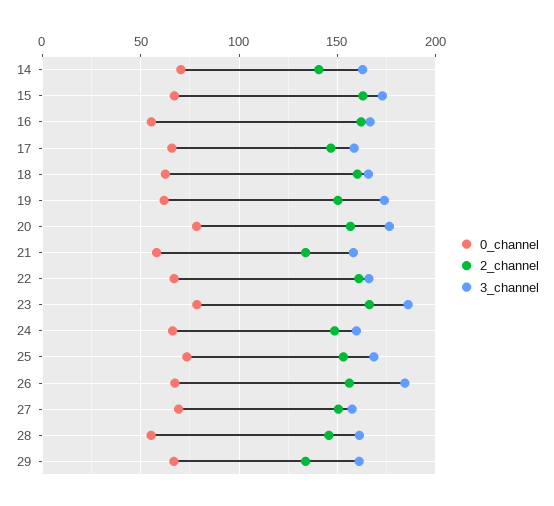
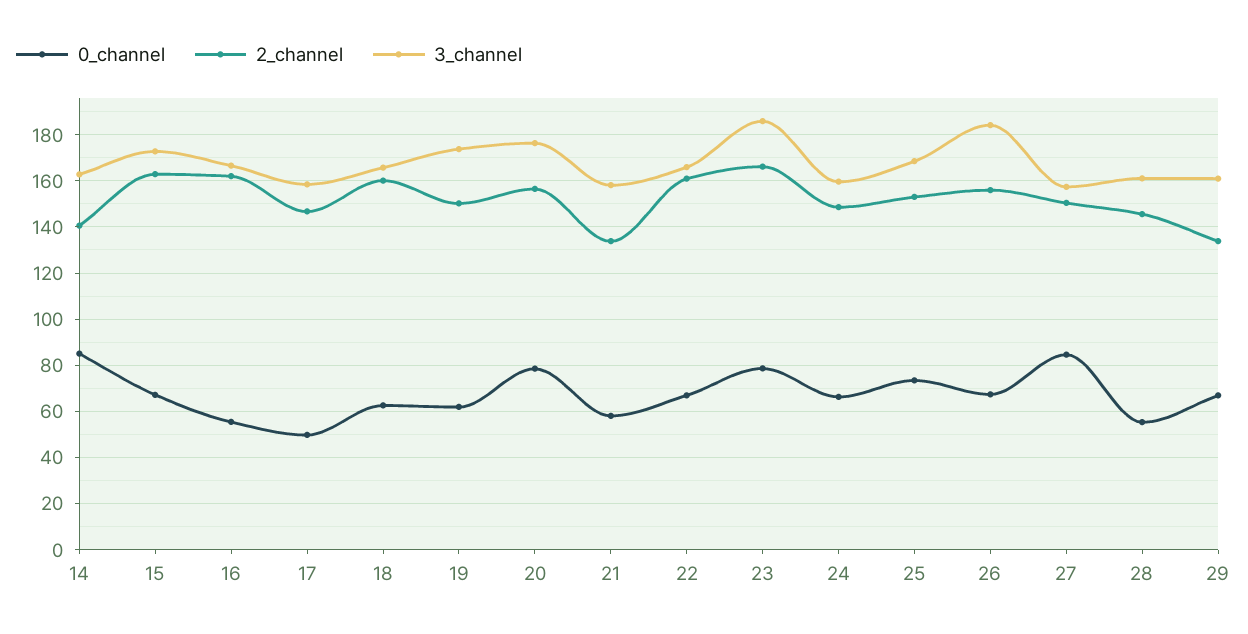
  {
    "0_channel": {
-     "14": 70,
+     "14": 85,
      "15": 65,
      "16": 55,
-     "17": 65,
+     "17": 50,
      "18": 65,
      "19": 60,
      "20": 80,
      "21": 60,
      "22": 65,
      "23": 80,
      "24": 65,
      "25": 75,
      "26": 65,
-     "27": 70,
+     "27": 85,
      "28": 55,
      "29": 65
    },
    "2_channel": {
      "14": 140,
      "15": 165,
      "16": 160,
      "17": 145,
      "18": 160,
      "19": 150,
      "20": 155,
      "21": 135,
      "22": 160,
      "23": 165,
      "24": 150,
      "25": 155,
      "26": 155,
      "27": 150,
      "28": 145,
      "29": 135
    },
    "3_channel": {
      "14": 165,
      "15": 175,
      "16": 165,
      "17": 160,
      "18": 165,
      "19": 175,
      "20": 175,
      "21": 160,
      "22": 165,
      "23": 185,
      "24": 160,
      "25": 170,
      "26": 185,
      "27": 155,
      "28": 160,
      "29": 160
    }
  }

